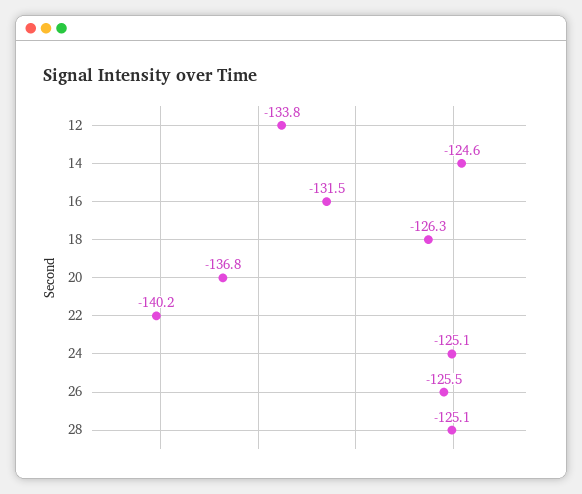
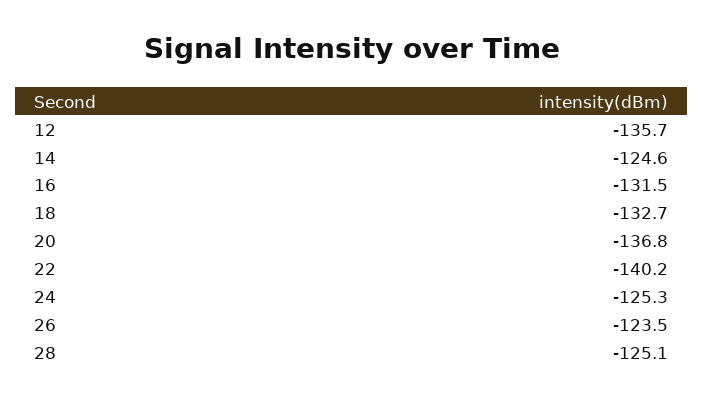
  {
-   "12": -133.8,
+   "12": -135.7,
    "14": -124.6,
    "16": -131.5,
-   "18": -126.3,
+   "18": -132.7,
    "20": -136.8,
    "22": -140.2,
-   "24": -125.1,
+   "24": -125.3,
-   "26": -125.5,
+   "26": -123.5,
    "28": -125.1
  }

